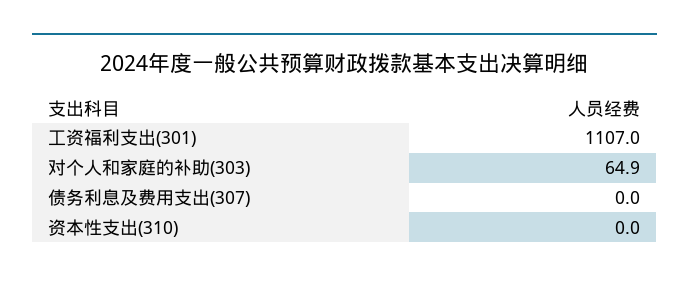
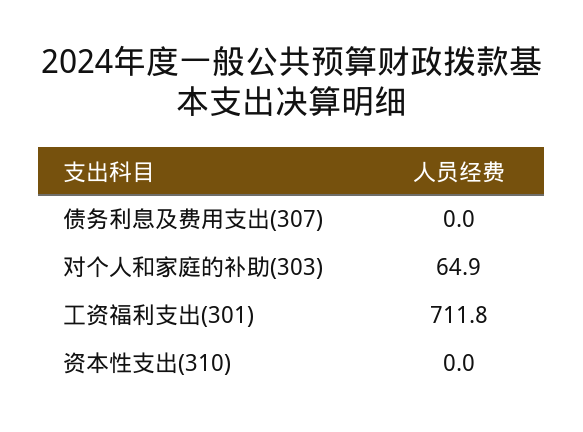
  {
-   "工资福利支出(301)": 1107,
+   "工资福利支出(301)": 711.8,
    "对个人和家庭的补助(303)": 64.9,
    "债务利息及费用支出(307)": 0,
    "资本性支出(310)": 0
  }

